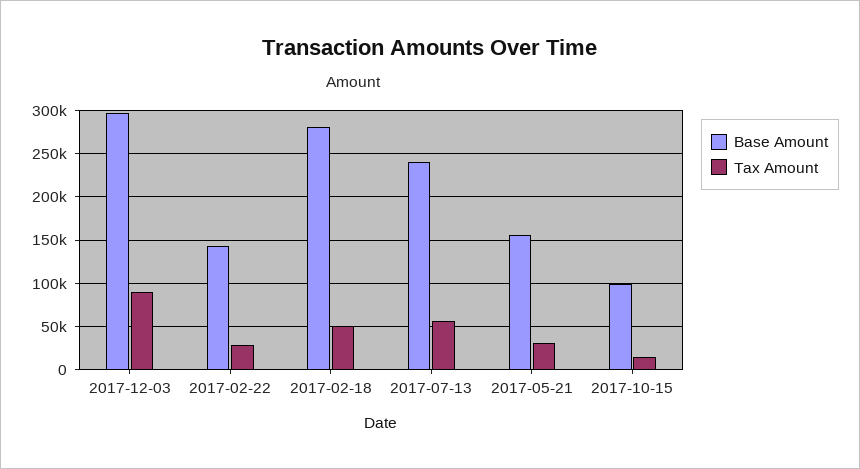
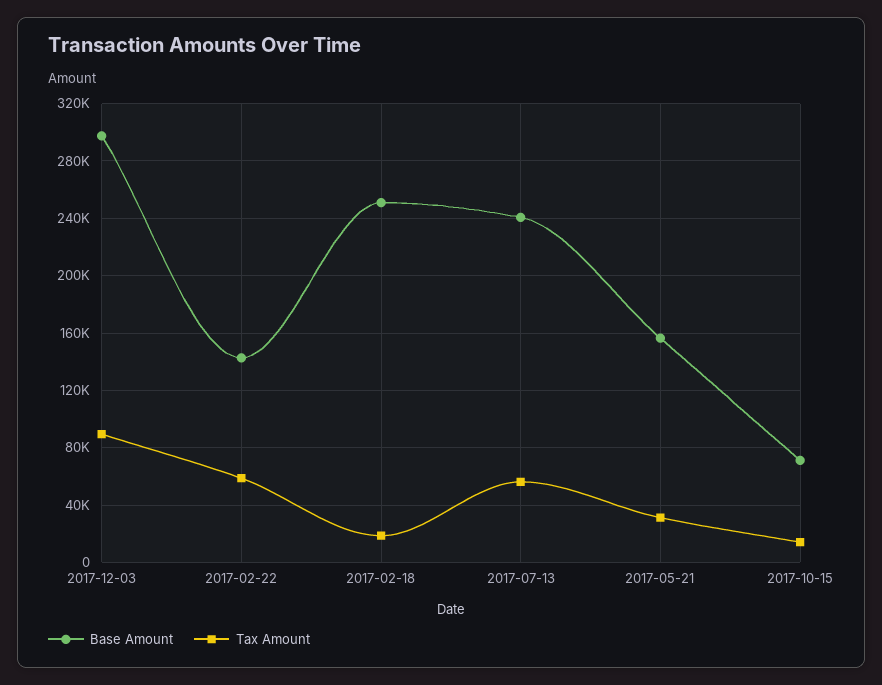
  {
    "Base Amount": {
      "2017-12-03": 300000,
      "2017-02-22": 145000,
-     "2017-02-18": 280000,
+     "2017-02-18": 250000,
      "2017-07-13": 240000,
      "2017-05-21": 155000,
-     "2017-10-15": 100000
+     "2017-10-15": 70000
    },
    "Tax Amount": {
      "2017-12-03": 90000,
-     "2017-02-22": 30000,
+     "2017-02-22": 60000,
-     "2017-02-18": 50000,
+     "2017-02-18": 20000,
      "2017-07-13": 55000,
      "2017-05-21": 30000,
      "2017-10-15": 15000
    }
  }

